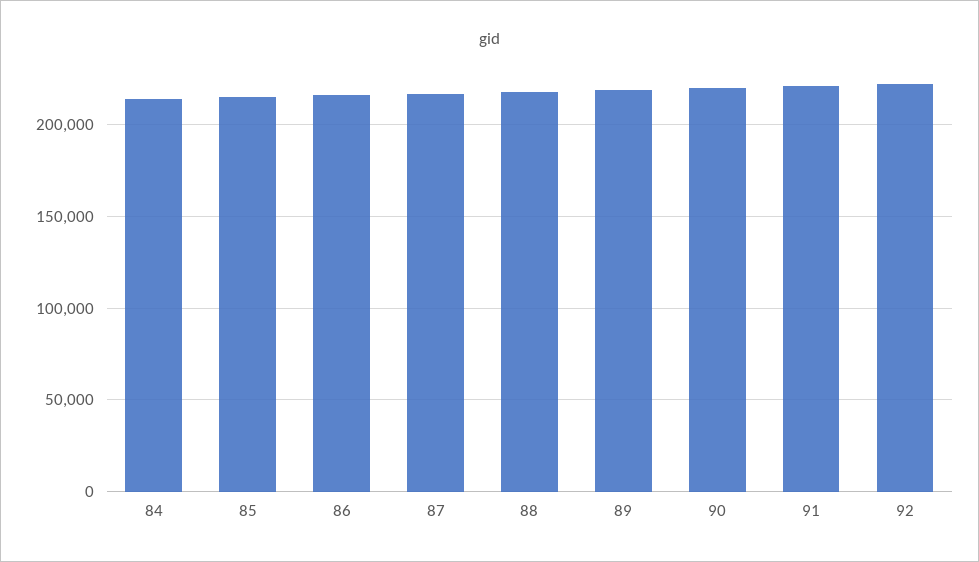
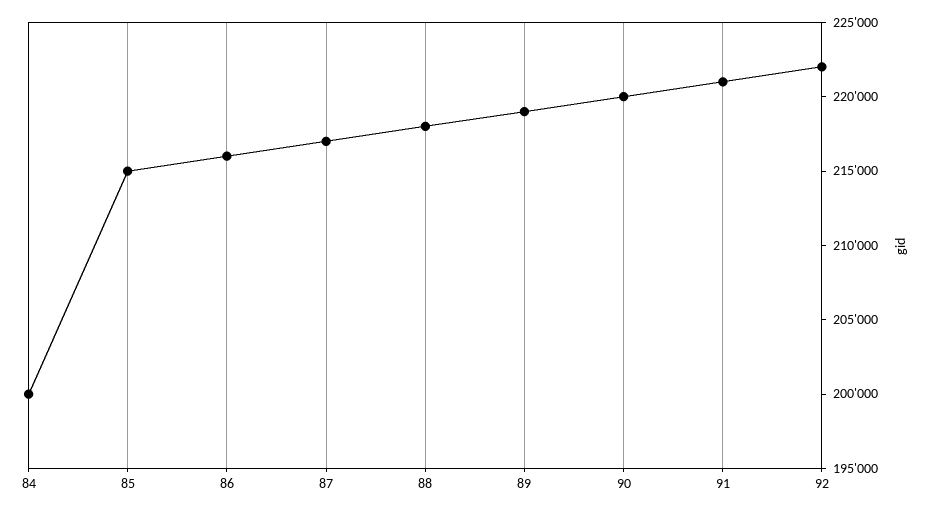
  {
-   "84": 215000,
+   "84": 200000,
    "85": 215000,
    "86": 216000,
    "87": 217000,
    "88": 218000,
    "89": 219000,
    "90": 220000,
    "91": 221000,
    "92": 222000
  }

